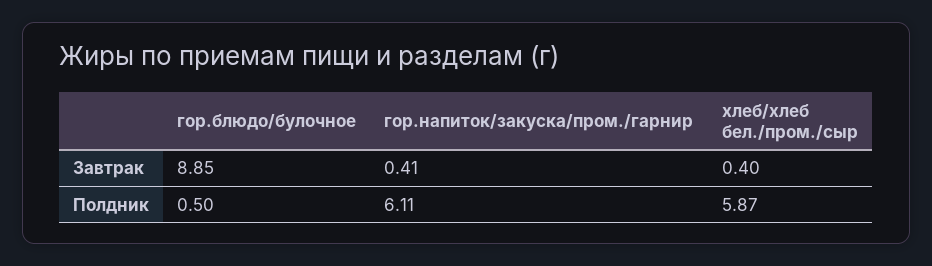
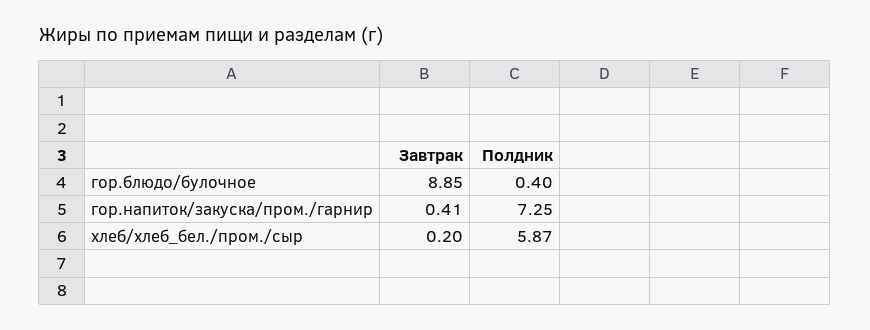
  {
    "гор.блюдо/булочное": {
      "Завтрак": 8.85,
-     "Полдник": 0.5
+     "Полдник": 0.4
    },
    "гор.напиток/закуска/пром./гарнир": {
      "Завтрак": 0.41,
-     "Полдник": 6.11
+     "Полдник": 7.25
    },
    "хлеб/хлеб бел./пром./сыр": {
-     "Завтрак": 0.4,
+     "Завтрак": 0.2,
      "Полдник": 5.87
    }
  }

